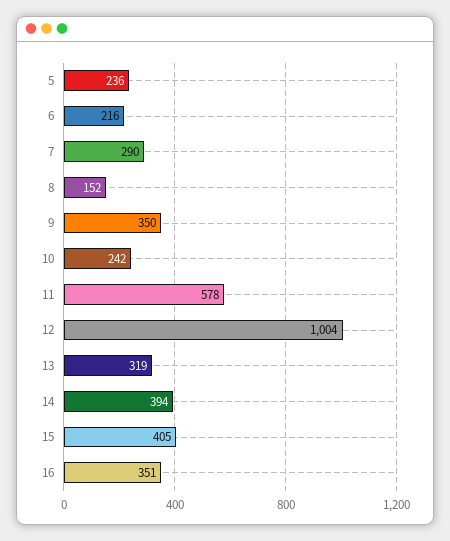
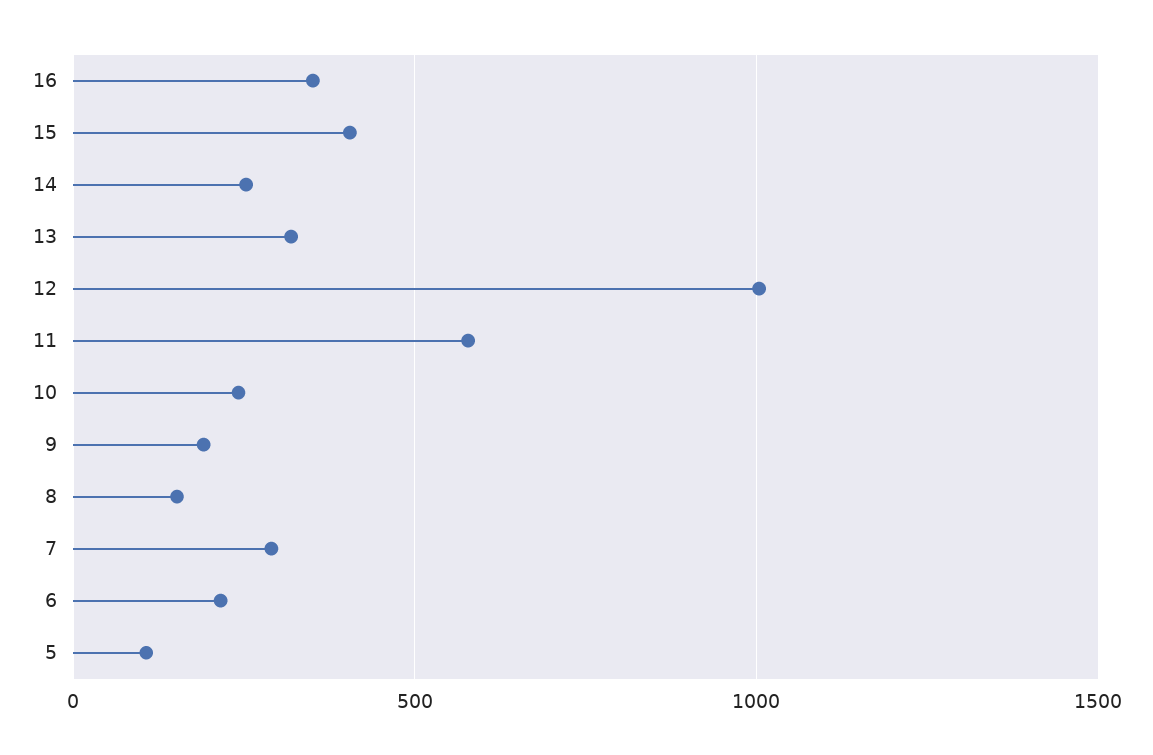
  {
-   "5": 236,
+   "5": 100,
    "6": 216,
    "7": 290,
    "8": 152,
-   "9": 350,
+   "9": 200,
    "10": 242,
    "11": 578,
    "12": 1004,
    "13": 319,
-   "14": 394,
+   "14": 250,
    "15": 405,
    "16": 351
  }

